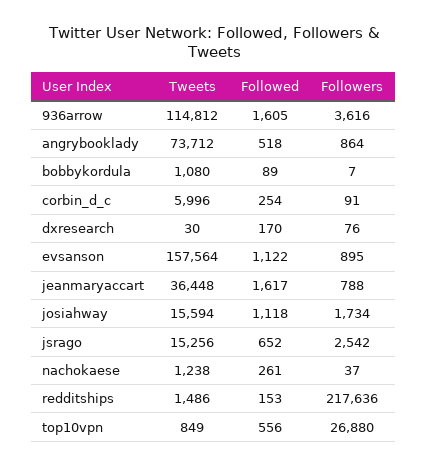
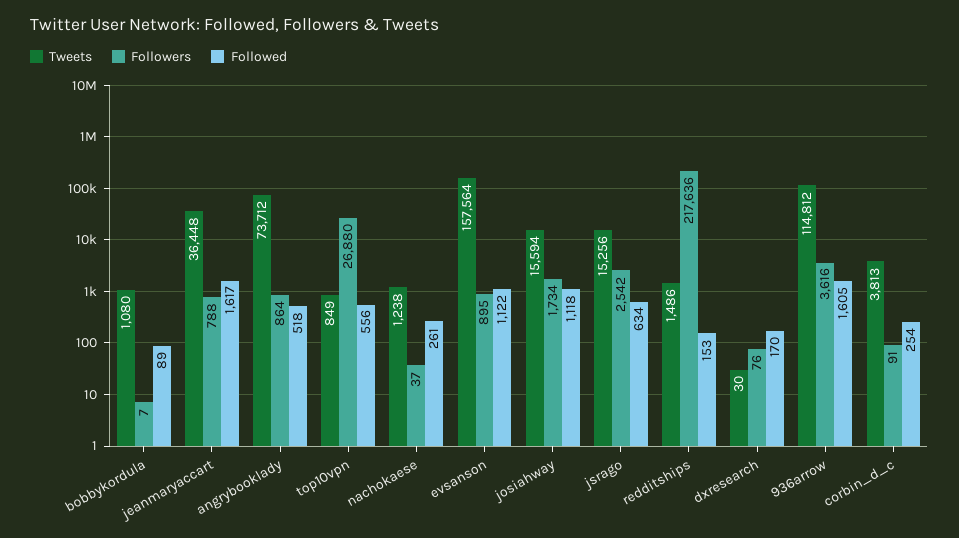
  {
    "Tweets": {
      "936arrow": 114812,
      "angrybooklady": 73712,
      "bobbykordula": 1080,
-     "corbin_d_c": 5996,
+     "corbin_d_c": 3813,
      "dxresearch": 30,
      "evsanson": 157564,
      "jeanmaryaccart": 36448,
      "josiahway": 15594,
      "jsrago": 15256,
      "nachokaese": 1238,
      "redditships": 1486,
      "top10vpn": 849
    },
    "Followed": {
      "936arrow": 1605,
      "angrybooklady": 518,
      "bobbykordula": 89,
      "corbin_d_c": 254,
      "dxresearch": 170,
      "evsanson": 1122,
      "jeanmaryaccart": 1617,
      "josiahway": 1118,
-     "jsrago": 652,
+     "jsrago": 634,
      "nachokaese": 261,
      "redditships": 153,
      "top10vpn": 556
    },
    "Followers": {
      "936arrow": 3616,
      "angrybooklady": 864,
      "bobbykordula": 7,
      "corbin_d_c": 91,
      "dxresearch": 76,
      "evsanson": 895,
      "jeanmaryaccart": 788,
      "josiahway": 1734,
      "jsrago": 2542,
      "nachokaese": 37,
      "redditships": 217636,
      "top10vpn": 26880
    }
  }

